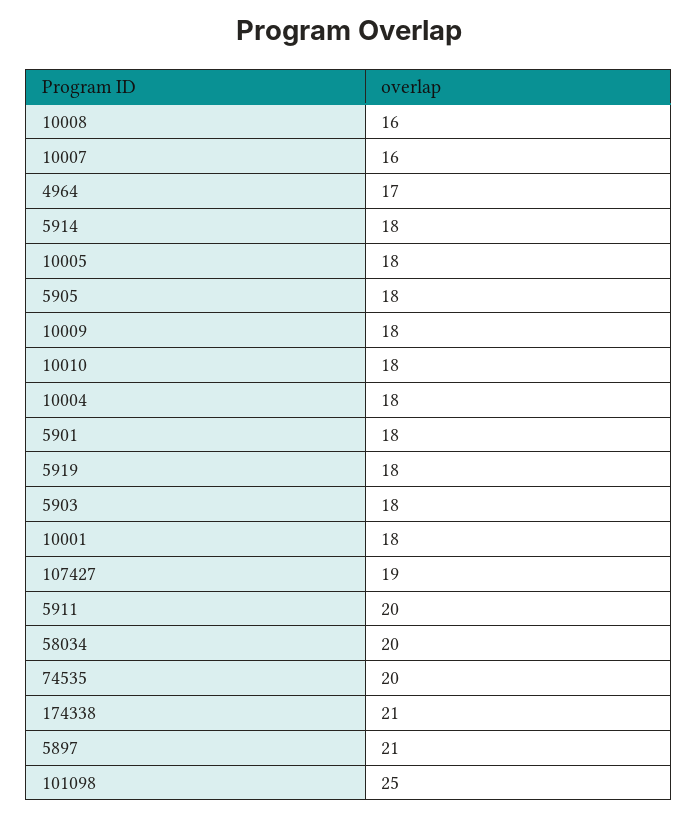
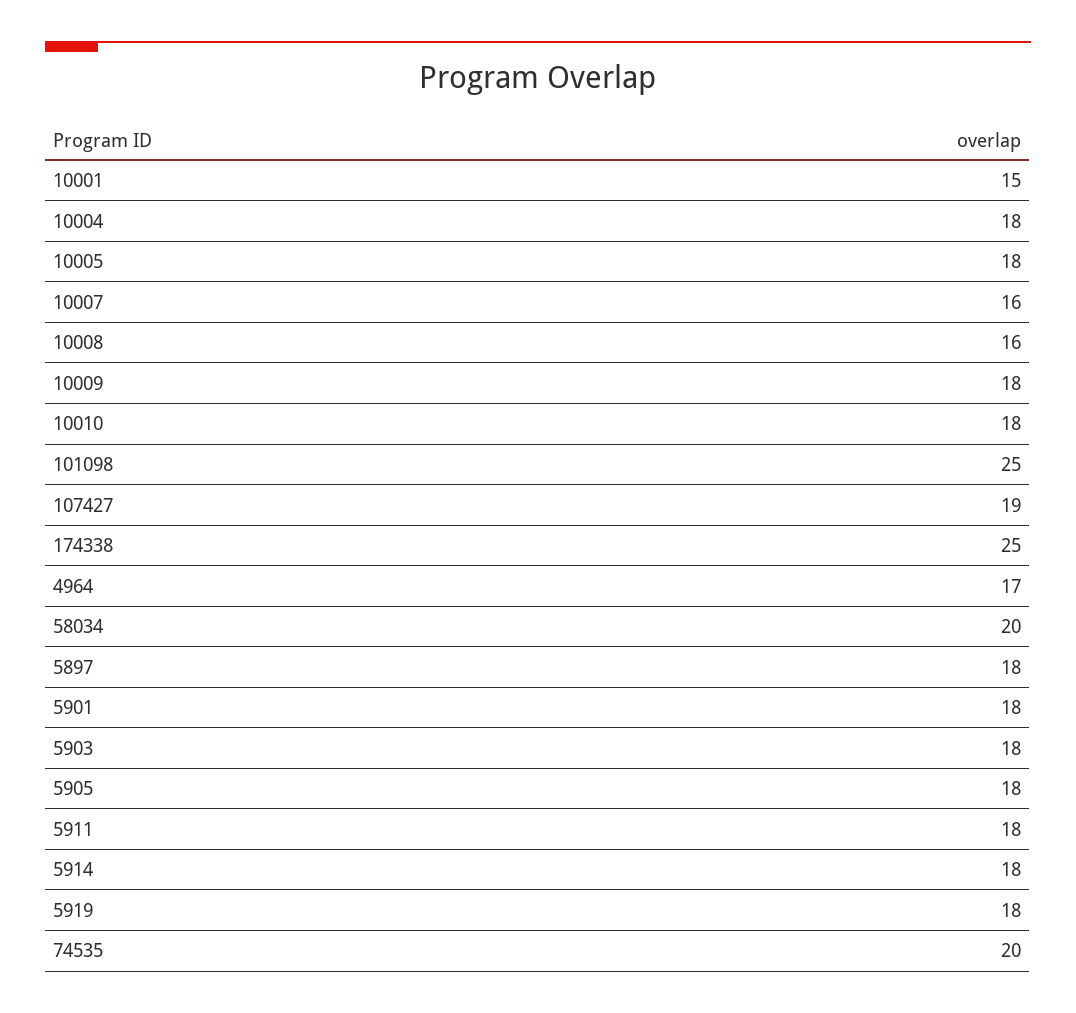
  {
    "10008": 16,
    "10007": 16,
    "4964": 17,
    "5914": 18,
    "10005": 18,
    "5905": 18,
    "10009": 18,
    "10010": 18,
    "10004": 18,
    "5901": 18,
    "5919": 18,
    "5903": 18,
-   "10001": 18,
+   "10001": 15,
    "107427": 19,
-   "5911": 20,
+   "5911": 18,
    "58034": 20,
    "74535": 20,
-   "174338": 21,
+   "174338": 25,
-   "5897": 21,
+   "5897": 18,
    "101098": 25
  }

